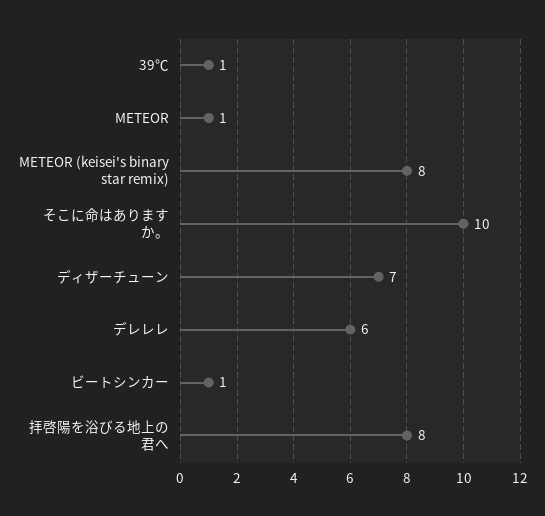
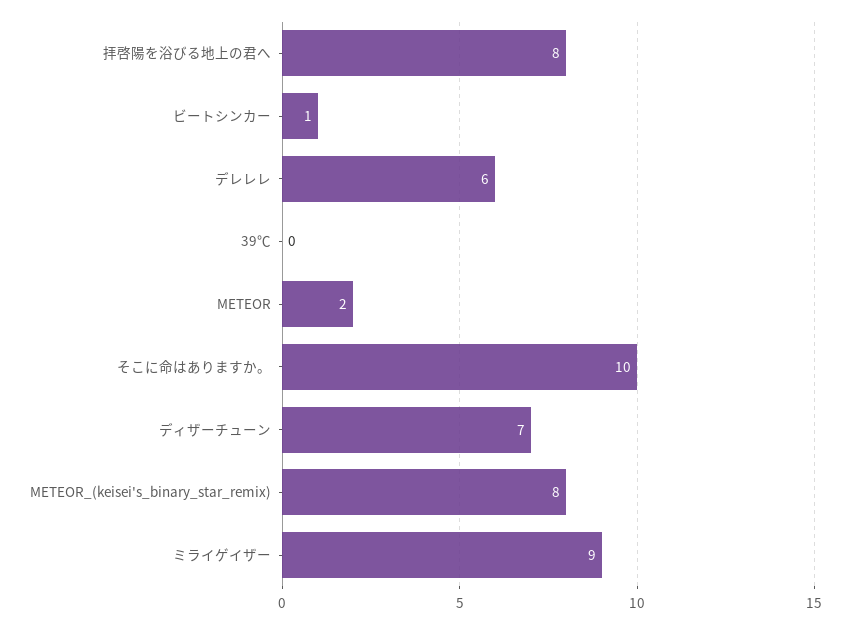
  {
-   "39℃": 1,
+   "39℃": 0,
-   "METEOR": 1,
+   "METEOR": 2,
    "METEOR (keisei's binary star remix)": 8,
    "そこに命はありますか。": 10,
    "ディザーチューン": 7,
    "デレレレ": 6,
    "ビートシンカー": 1,
-   "拝啓陽を浴びる地上の君へ": 8
+   "拝啓陽を浴びる地上の君へ": 8,
+   "ミライゲイザー": 9
  }

